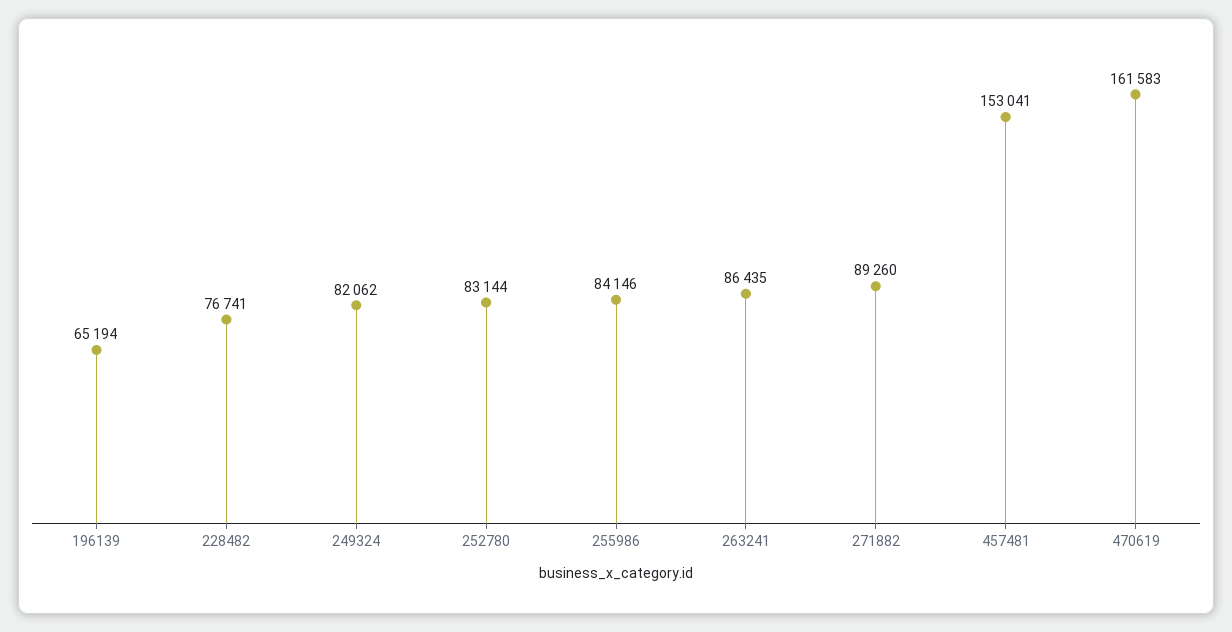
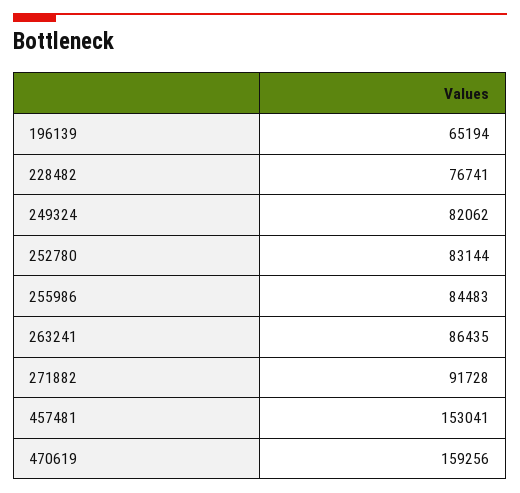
  {
    "196139": 65194,
    "228482": 76741,
    "249324": 82062,
    "252780": 83144,
-   "255986": 84146,
+   "255986": 84483,
    "263241": 86435,
-   "271882": 89260,
+   "271882": 91728,
    "457481": 153041,
-   "470619": 161583
+   "470619": 159256
  }

